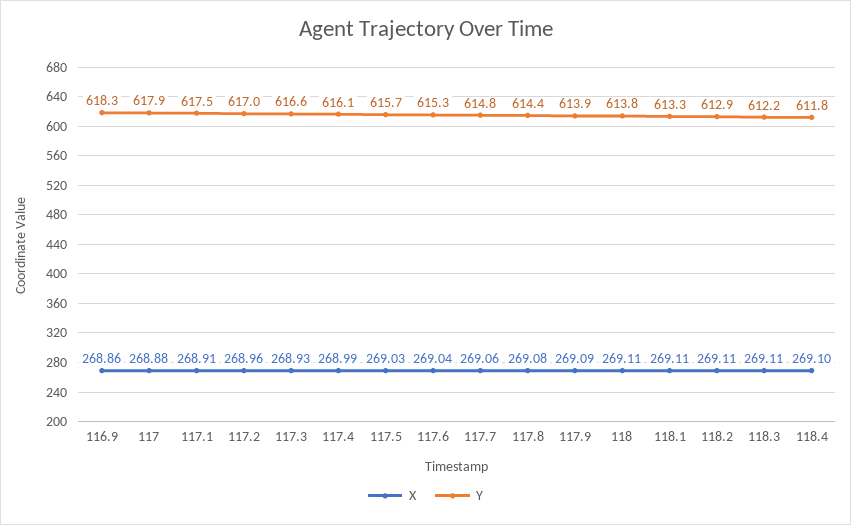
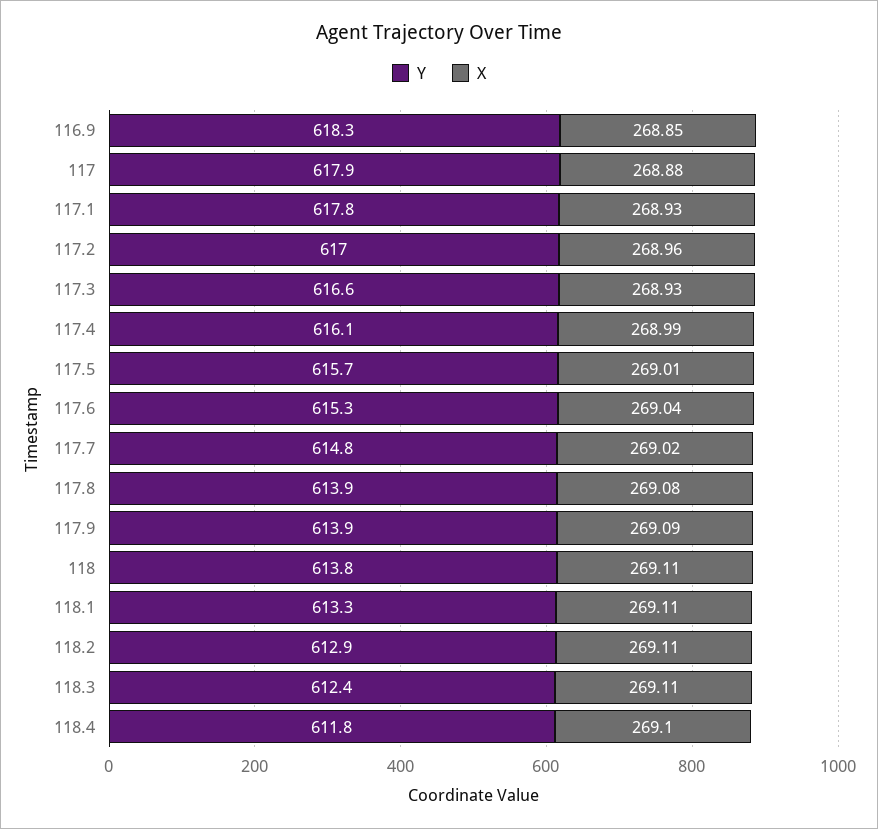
  {
    "X": {
-     "116.9": 268.86,
+     "116.9": 268.85,
      "117": 268.88,
-     "117.1": 268.91,
+     "117.1": 268.93,
      "117.2": 268.96,
      "117.3": 268.93,
      "117.4": 268.99,
-     "117.5": 269.03,
+     "117.5": 269.01,
      "117.6": 269.04,
-     "117.7": 269.06,
+     "117.7": 269.02,
      "117.8": 269.08,
      "117.9": 269.09,
      "118": 269.11,
      "118.1": 269.11,
      "118.2": 269.11,
      "118.3": 269.11,
      "118.4": 269.1
    },
    "Y": {
      "116.9": 618.3,
      "117": 617.9,
-     "117.1": 617.5,
+     "117.1": 617.8,
      "117.2": 617,
      "117.3": 616.6,
      "117.4": 616.1,
      "117.5": 615.7,
      "117.6": 615.3,
      "117.7": 614.8,
-     "117.8": 614.4,
+     "117.8": 613.9,
      "117.9": 613.9,
      "118": 613.8,
      "118.1": 613.3,
      "118.2": 612.9,
-     "118.3": 612.2,
+     "118.3": 612.4,
      "118.4": 611.8
    }
  }

